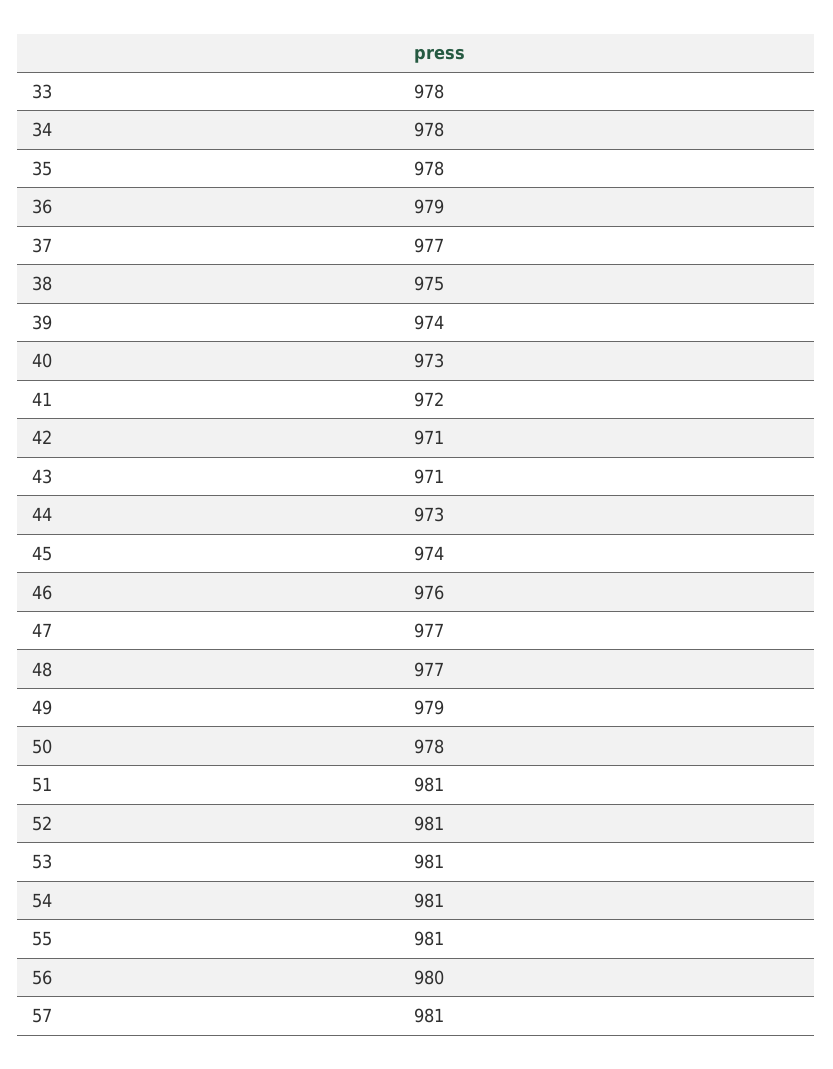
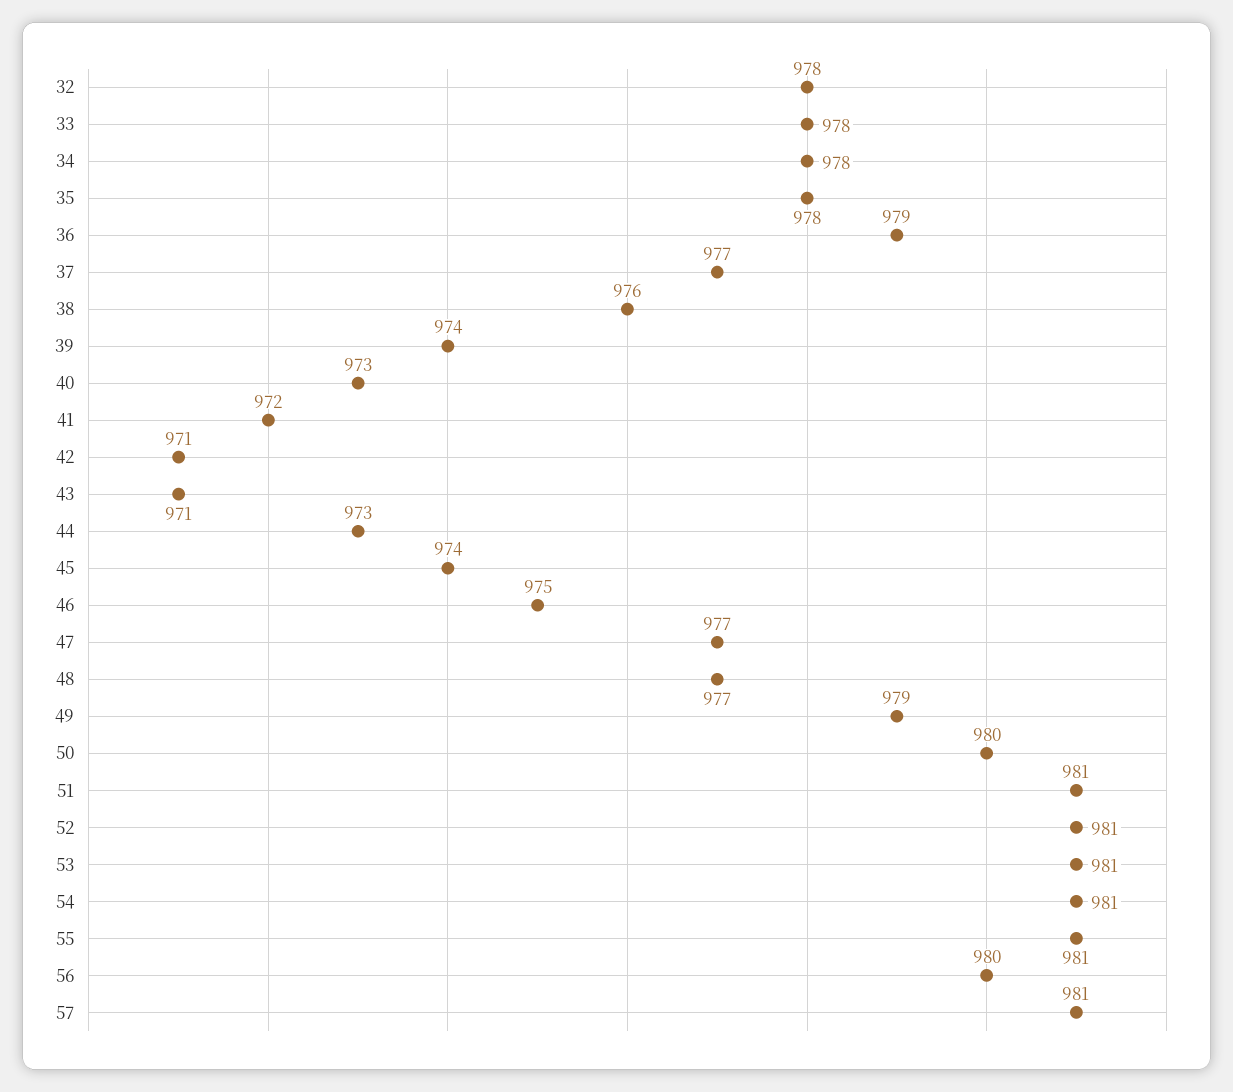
  {
    "33": 978,
    "34": 978,
    "35": 978,
    "36": 979,
    "37": 977,
-   "38": 975,
+   "38": 976,
    "39": 974,
    "40": 973,
    "41": 972,
    "42": 971,
    "43": 971,
    "44": 973,
    "45": 974,
-   "46": 976,
+   "46": 975,
    "47": 977,
    "48": 977,
    "49": 979,
-   "50": 978,
+   "50": 980,
    "51": 981,
    "52": 981,
    "53": 981,
    "54": 981,
    "55": 981,
    "56": 980,
-   "57": 981
+   "57": 981,
+   "32": 978
  }

